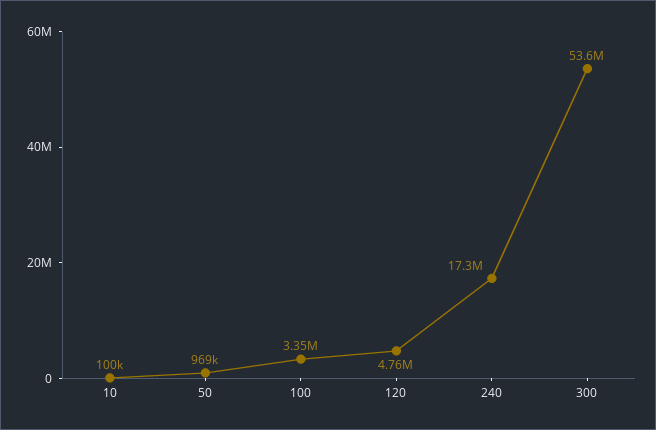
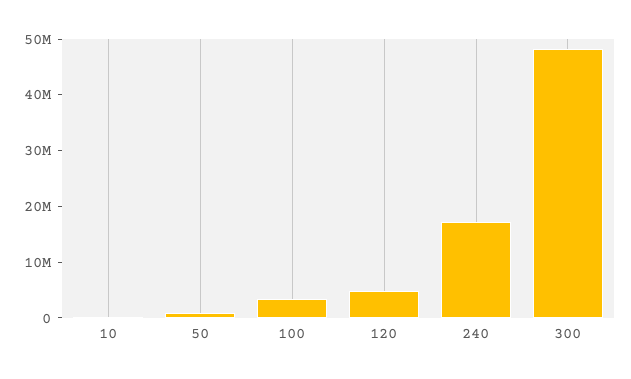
  {
    "10": 100000,
    "50": 969000,
    "100": 3350000,
    "120": 4760000,
    "240": 17300000,
-   "300": 53600000
+   "300": 48000000
  }

